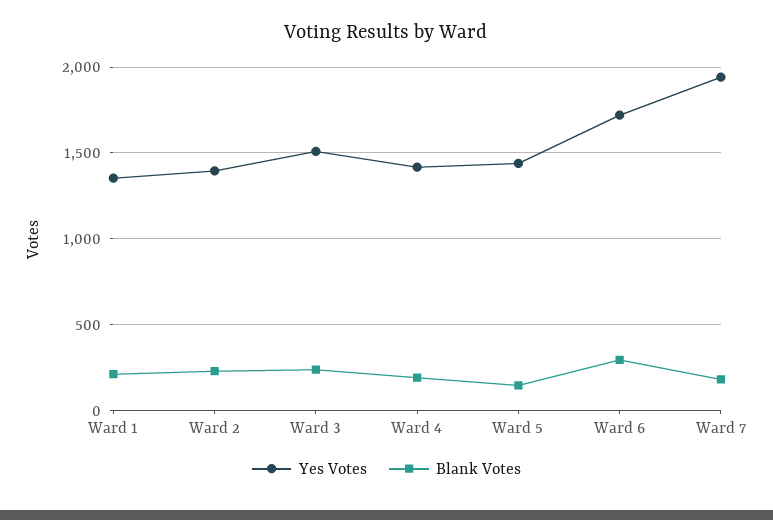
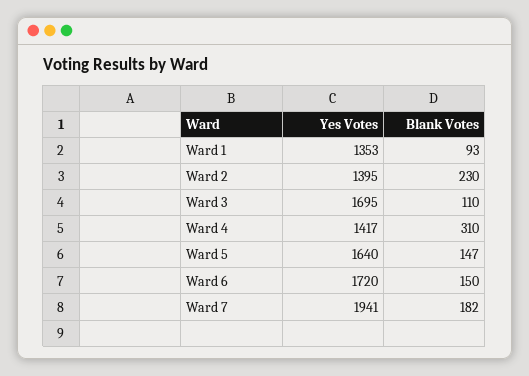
  {
    "Yes Votes": {
      "Ward 1": 1353,
      "Ward 2": 1395,
-     "Ward 3": 1500,
+     "Ward 3": 1695,
      "Ward 4": 1417,
-     "Ward 5": 1450,
+     "Ward 5": 1640,
      "Ward 6": 1720,
      "Ward 7": 1941
    },
    "Blank Votes": {
-     "Ward 1": 200,
+     "Ward 1": 93,
      "Ward 2": 230,
-     "Ward 3": 250,
+     "Ward 3": 110,
-     "Ward 4": 200,
+     "Ward 4": 310,
      "Ward 5": 147,
-     "Ward 6": 300,
+     "Ward 6": 150,
      "Ward 7": 182
    }
  }

